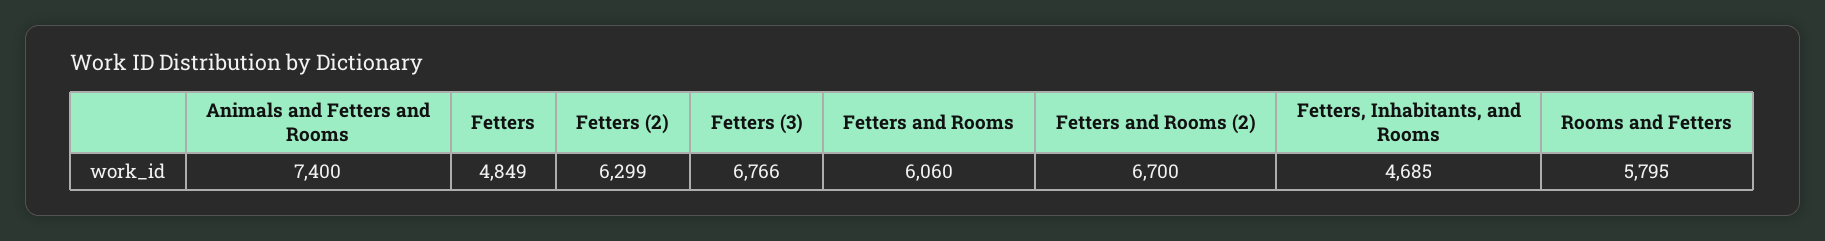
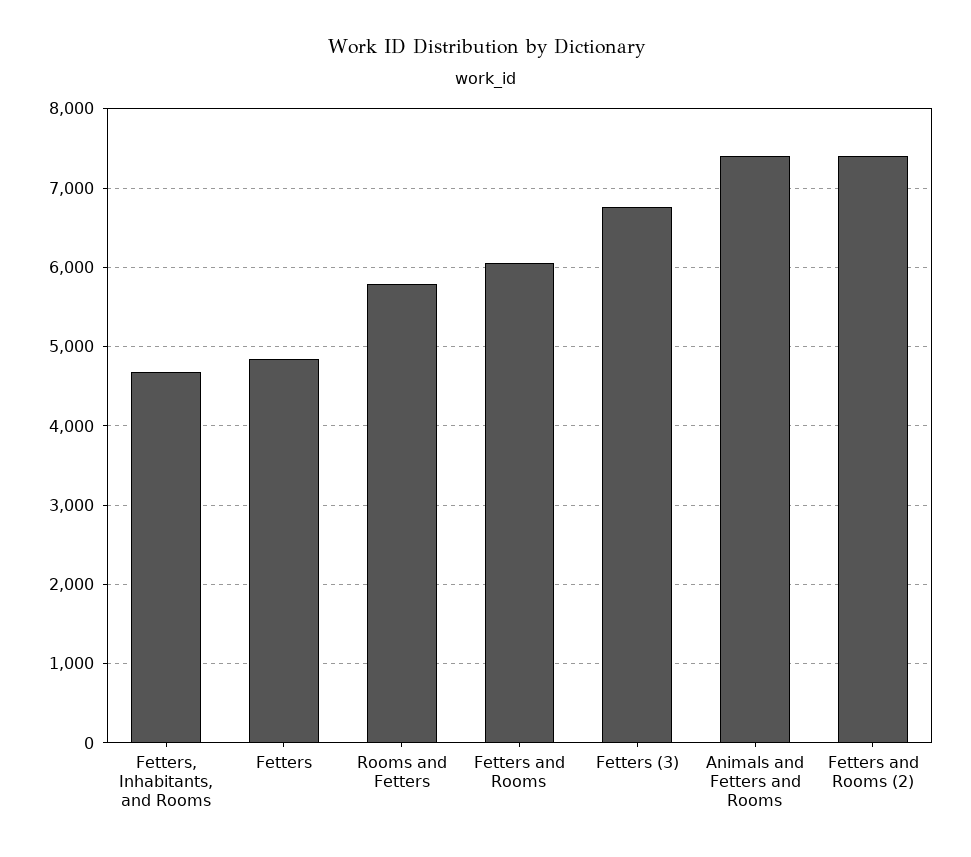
  {
    "Animals and Fetters and Rooms": 7400,
    "Fetters": 4849,
-   "Fetters (2)": 6299,
    "Fetters (3)": 6766,
    "Fetters and Rooms": 6060,
-   "Fetters and Rooms (2)": 6700,
+   "Fetters and Rooms (2)": 7400,
    "Fetters, Inhabitants, and Rooms": 4685,
    "Rooms and Fetters": 5795
  }

